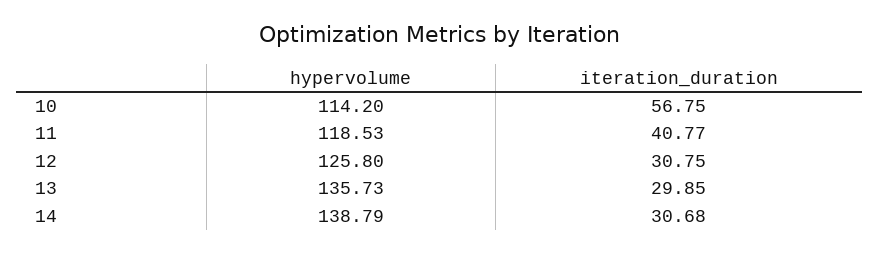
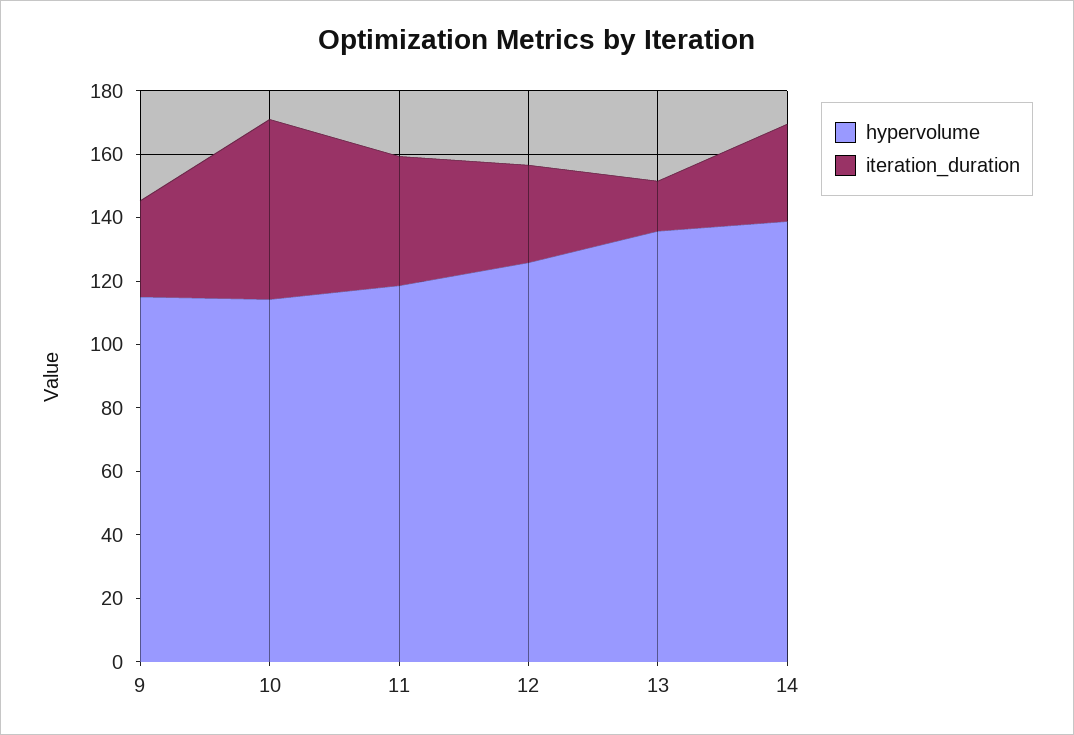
  {
    "hypervolume": {
      "10": 114.2,
      "11": 118.53,
      "12": 125.8,
      "13": 135.73,
-     "14": 138.79
+     "14": 138.79,
+     "9": 115
    },
    "iteration_duration": {
      "10": 56.75,
      "11": 40.77,
      "12": 30.75,
-     "13": 29.85,
+     "13": 15,
-     "14": 30.68
+     "14": 30.68,
+     "9": 30
    }
  }

